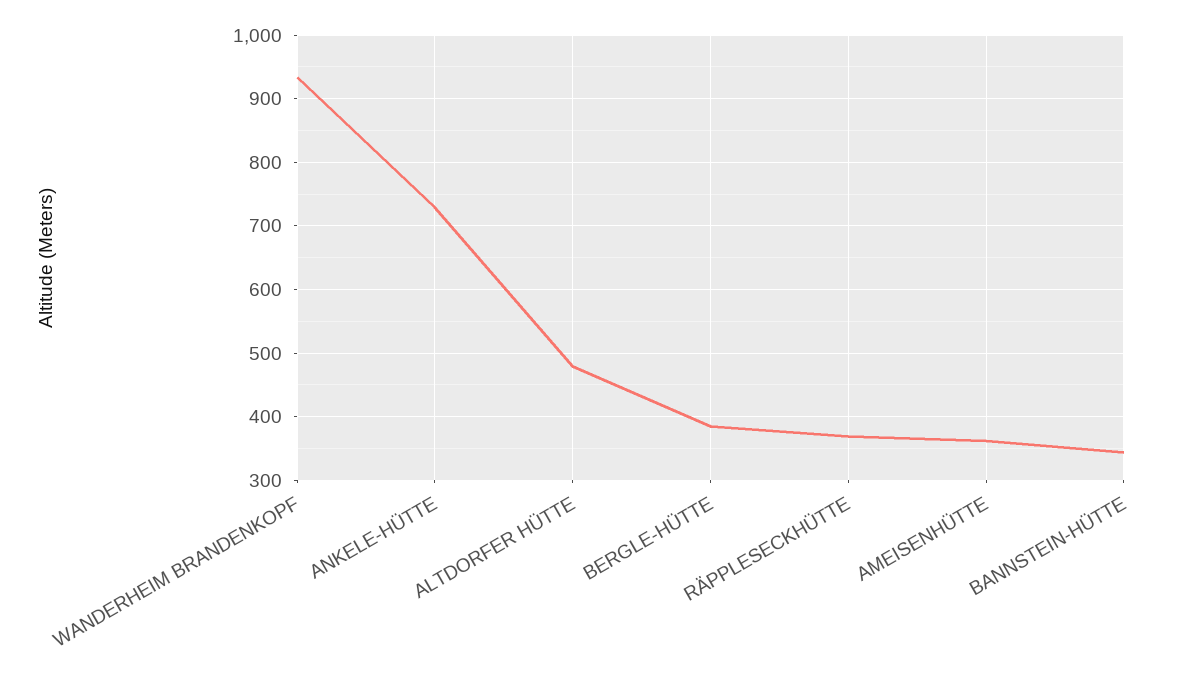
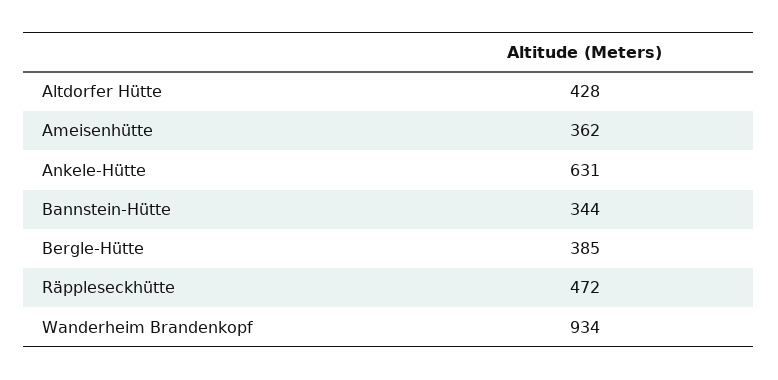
  {
    "WANDERHEIM BRANDENKOPF": 934,
-   "ANKELE-HÜTTE": 730,
+   "ANKELE-HÜTTE": 631,
-   "ALTDORFER HÜTTE": 480,
+   "ALTDORFER HÜTTE": 428,
    "BERGLE-HÜTTE": 385,
-   "RÄPPLESECKHÜTTE": 370,
+   "RÄPPLESECKHÜTTE": 472,
    "AMEISENHÜTTE": 362,
    "BANNSTEIN-HÜTTE": 344
  }

